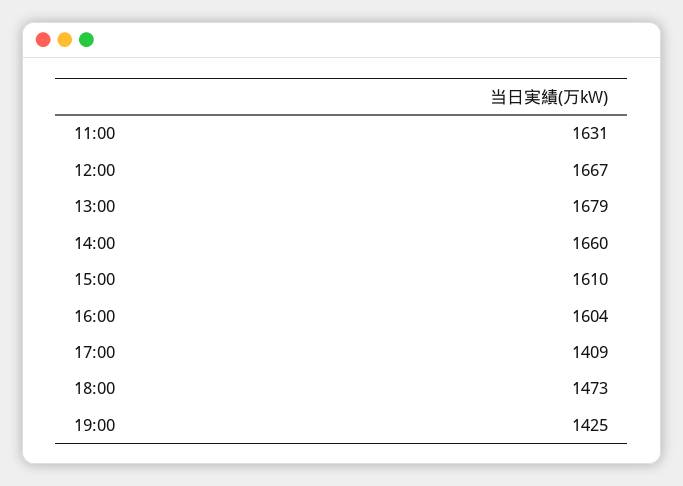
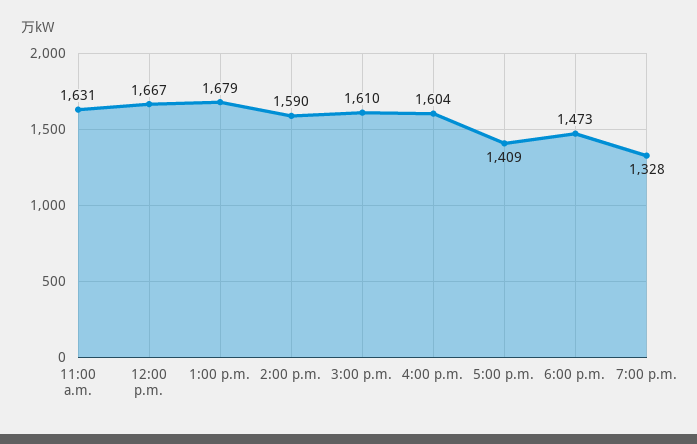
  {
    "11:00": 1631,
    "12:00": 1667,
    "13:00": 1679,
-   "14:00": 1660,
+   "14:00": 1590,
    "15:00": 1610,
    "16:00": 1604,
    "17:00": 1409,
    "18:00": 1473,
-   "19:00": 1425
+   "19:00": 1328
  }

